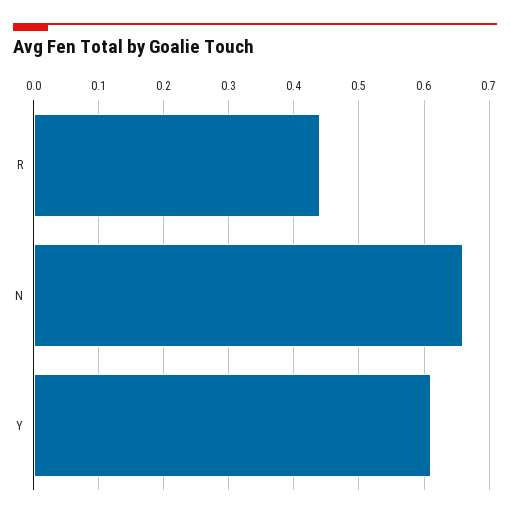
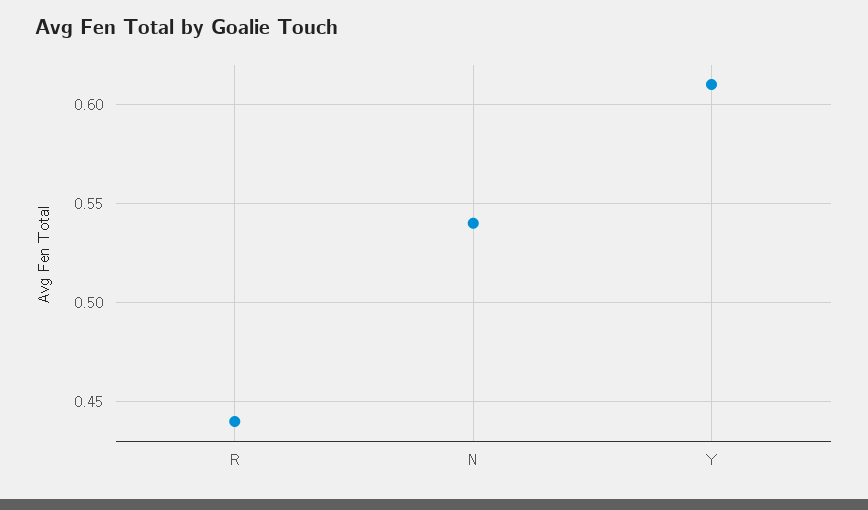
  {
    "R": 0.44,
-   "N": 0.66,
+   "N": 0.54,
    "Y": 0.61
  }

